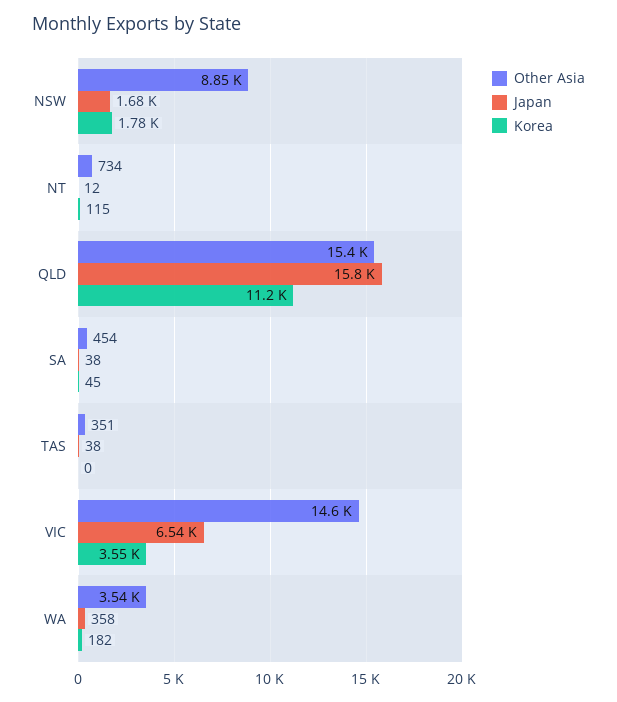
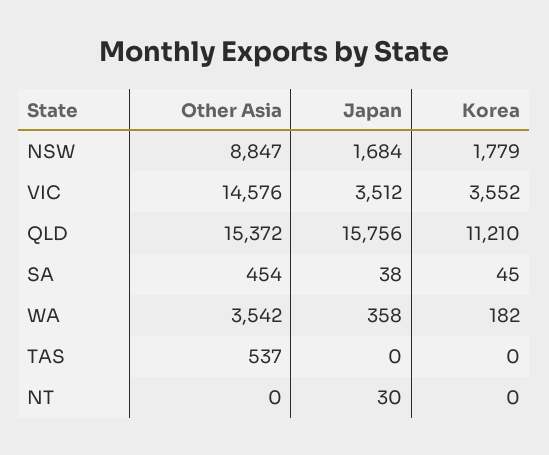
  {
    "Other Asia": {
      "NSW": 8847,
-     "NT": 734,
+     "NT": 0,
      "QLD": 15372,
      "SA": 454,
-     "TAS": 351,
+     "TAS": 537,
      "VIC": 14576,
      "WA": 3542
    },
    "Japan": {
      "NSW": 1684,
-     "NT": 12,
+     "NT": 30,
      "QLD": 15756,
      "SA": 38,
-     "TAS": 38,
+     "TAS": 0,
-     "VIC": 6540,
+     "VIC": 3512,
      "WA": 358
    },
    "Korea": {
      "NSW": 1779,
-     "NT": 115,
+     "NT": 0,
      "QLD": 11210,
      "SA": 45,
      "TAS": 0,
      "VIC": 3552,
      "WA": 182
    }
  }

